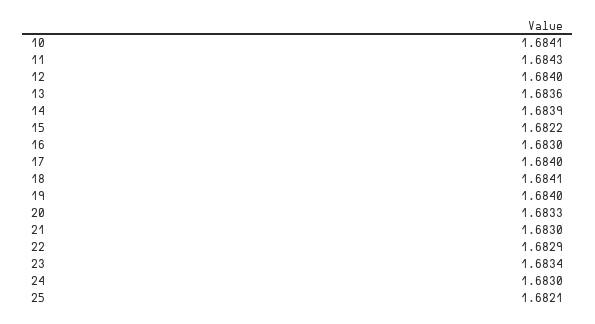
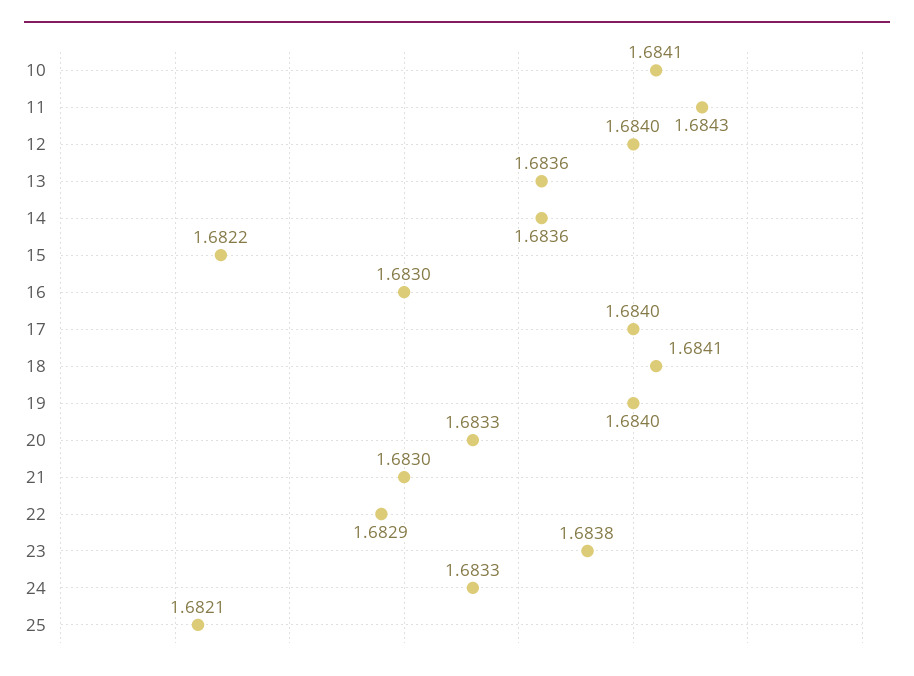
  {
    "10": 1.6841,
    "11": 1.6843,
    "12": 1.684,
    "13": 1.6836,
-   "14": 1.6839,
+   "14": 1.6836,
    "15": 1.6822,
    "16": 1.683,
    "17": 1.684,
    "18": 1.6841,
    "19": 1.684,
    "20": 1.6833,
    "21": 1.683,
    "22": 1.6829,
-   "23": 1.6834,
+   "23": 1.6838,
-   "24": 1.683,
+   "24": 1.6833,
    "25": 1.6821
  }

